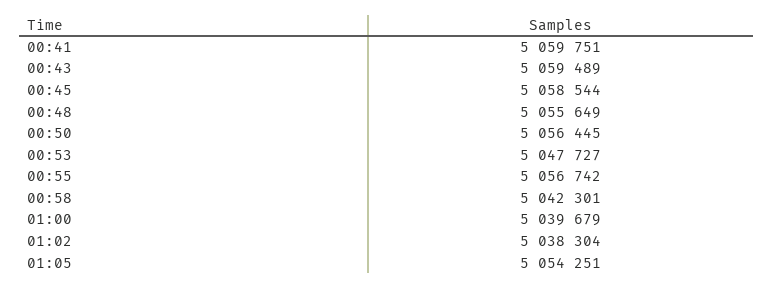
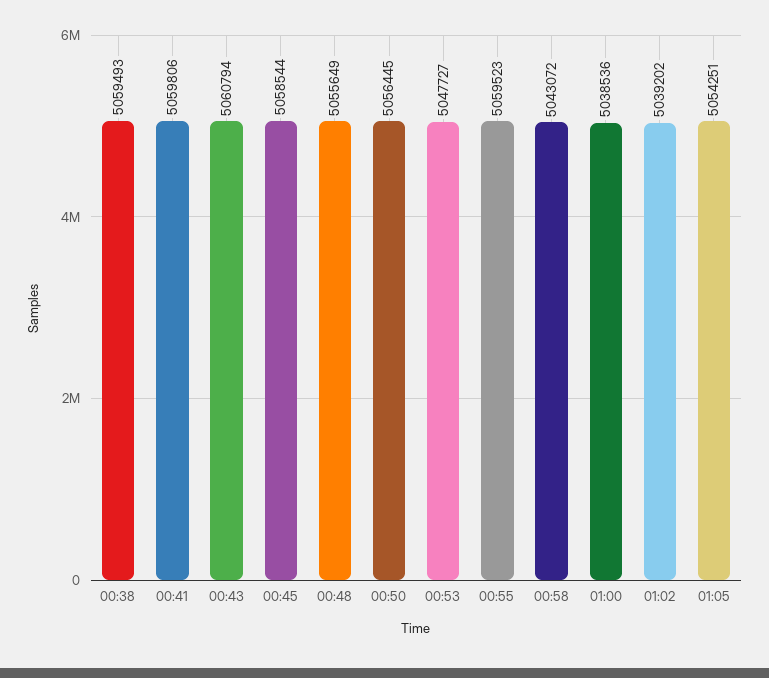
  {
-   "00:41": 5059751,
+   "00:41": 5059806,
-   "00:43": 5059489,
+   "00:43": 5060794,
    "00:45": 5058544,
    "00:48": 5055649,
    "00:50": 5056445,
    "00:53": 5047727,
-   "00:55": 5056742,
+   "00:55": 5059523,
-   "00:58": 5042301,
+   "00:58": 5043072,
-   "01:00": 5039679,
+   "01:00": 5038536,
-   "01:02": 5038304,
+   "01:02": 5039202,
-   "01:05": 5054251
+   "01:05": 5054251,
+   "00:38": 5059493
  }

